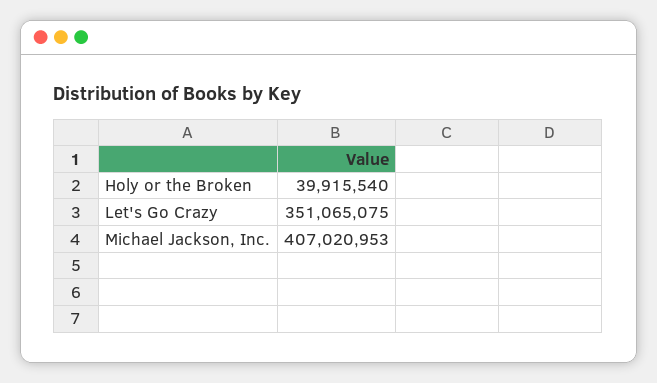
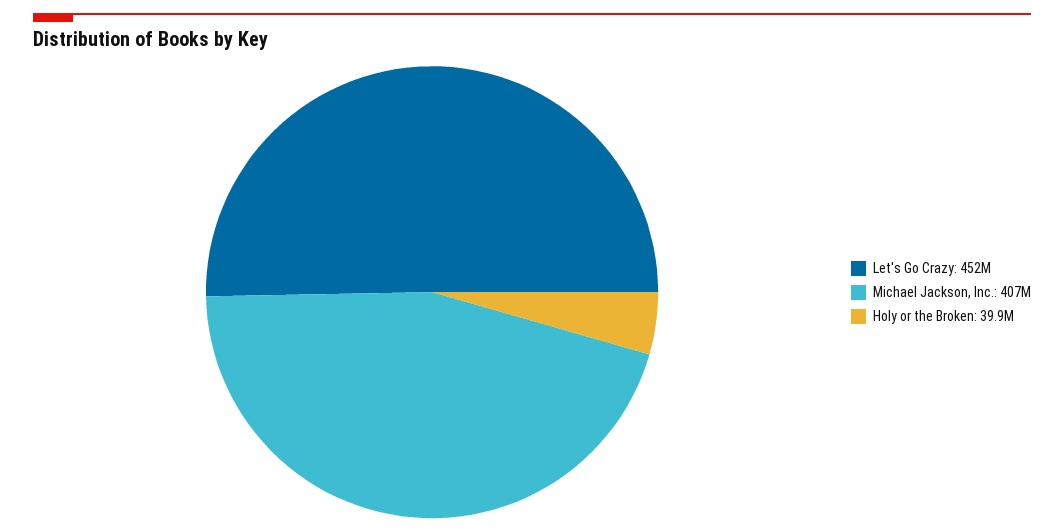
  {
    "Holy or the Broken": 39915540,
-   "Let's Go Crazy": 351065075,
+   "Let's Go Crazy": 452000000,
    "Michael Jackson, Inc.": 407020953
  }

